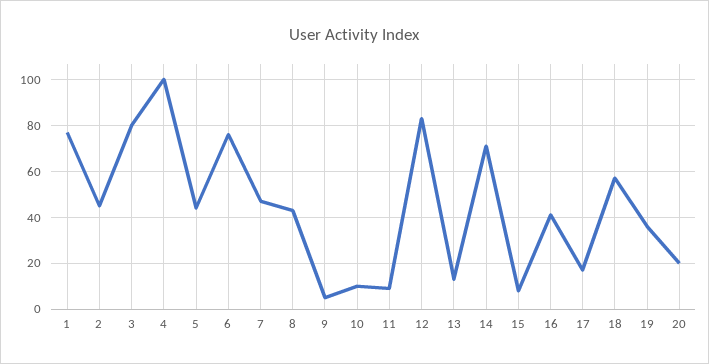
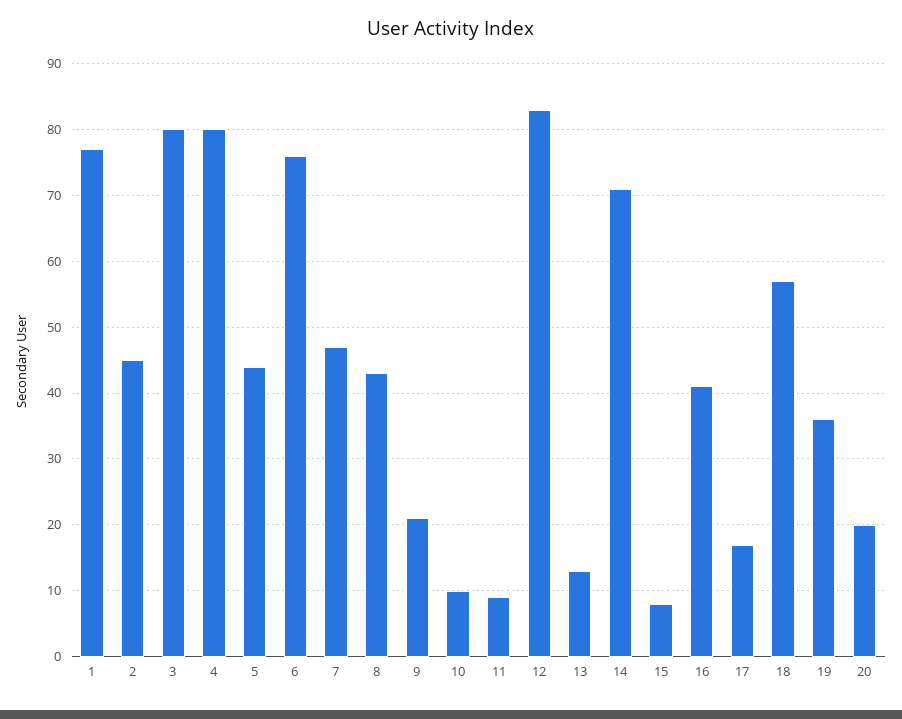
  {
    "1": 77,
    "2": 45,
    "3": 80,
-   "4": 100,
+   "4": 80,
    "5": 44,
    "6": 76,
    "7": 47,
    "8": 43,
-   "9": 5,
+   "9": 21,
    "10": 10,
    "11": 9,
    "12": 83,
    "13": 13,
    "14": 71,
    "15": 8,
    "16": 41,
    "17": 17,
    "18": 57,
    "19": 36,
    "20": 20
  }

